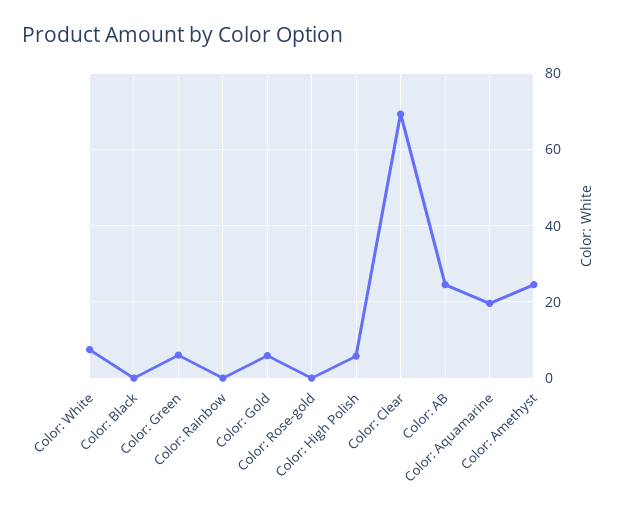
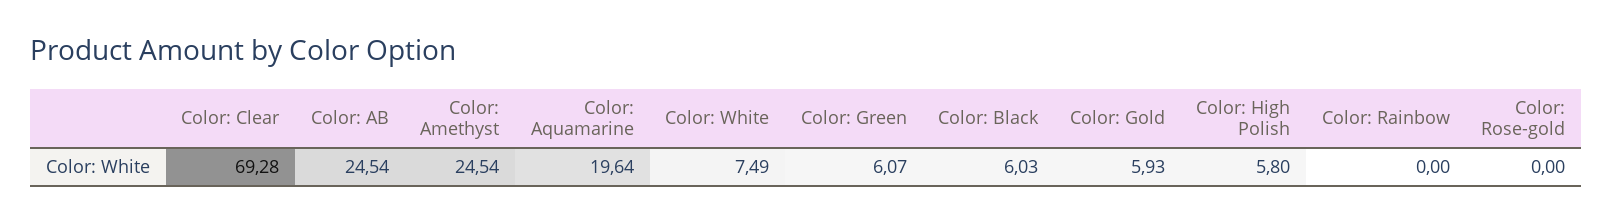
  {
    "Color: White": 7.49,
-   "Color: Black": 0,
+   "Color: Black": 6.03,
    "Color: Green": 6.07,
    "Color: Rainbow": 0,
    "Color: Gold": 5.93,
    "Color: Rose-gold": 0,
    "Color: High Polish": 5.8,
    "Color: Clear": 69.28,
    "Color: AB": 24.54,
    "Color: Aquamarine": 19.64,
    "Color: Amethyst": 24.54
  }

